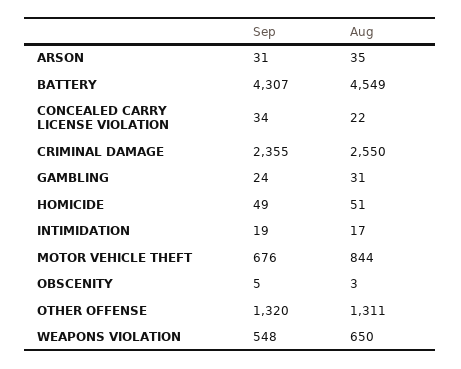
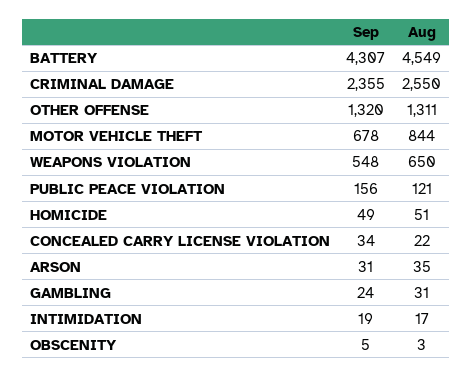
  {
    "Sep": {
      "ARSON": 31,
      "BATTERY": 4307,
      "CONCEALED CARRY LICENSE VIOLATION": 34,
      "CRIMINAL DAMAGE": 2355,
      "GAMBLING": 24,
      "HOMICIDE": 49,
      "INTIMIDATION": 19,
-     "MOTOR VEHICLE THEFT": 676,
+     "MOTOR VEHICLE THEFT": 678,
      "OBSCENITY": 5,
      "OTHER OFFENSE": 1320,
-     "WEAPONS VIOLATION": 548
+     "WEAPONS VIOLATION": 548,
+     "PUBLIC PEACE VIOLATION": 156
    },
    "Aug": {
      "ARSON": 35,
      "BATTERY": 4549,
      "CONCEALED CARRY LICENSE VIOLATION": 22,
      "CRIMINAL DAMAGE": 2550,
      "GAMBLING": 31,
      "HOMICIDE": 51,
      "INTIMIDATION": 17,
      "MOTOR VEHICLE THEFT": 844,
      "OBSCENITY": 3,
      "OTHER OFFENSE": 1311,
-     "WEAPONS VIOLATION": 650
+     "WEAPONS VIOLATION": 650,
+     "PUBLIC PEACE VIOLATION": 121
    }
  }

